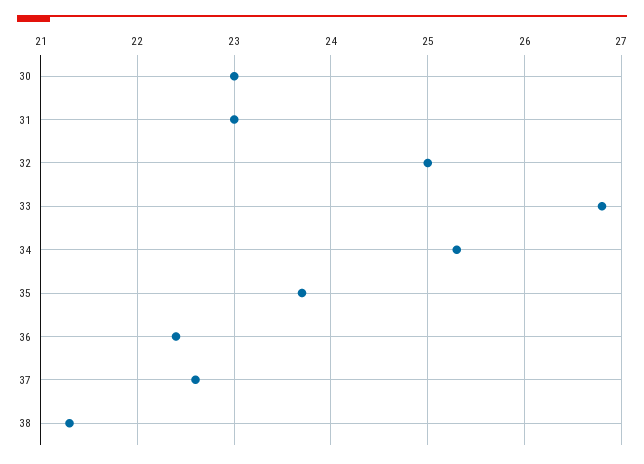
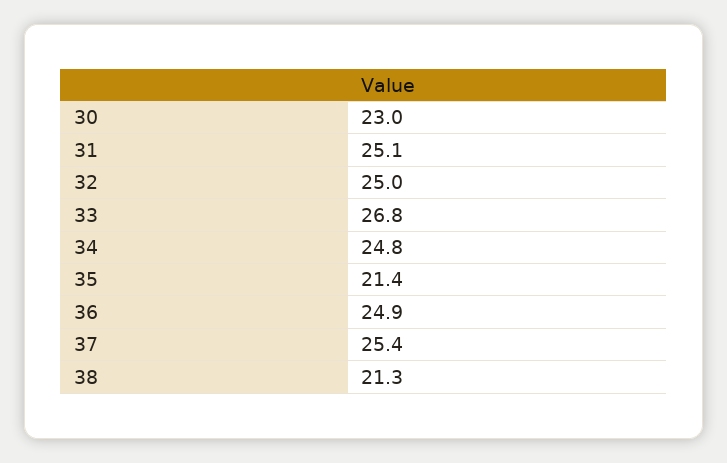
  {
    "30": 23,
-   "31": 23,
+   "31": 25.1,
    "32": 25,
    "33": 26.8,
-   "34": 25.3,
+   "34": 24.8,
-   "35": 23.7,
+   "35": 21.4,
-   "36": 22.4,
+   "36": 24.9,
-   "37": 22.6,
+   "37": 25.4,
    "38": 21.3
  }

